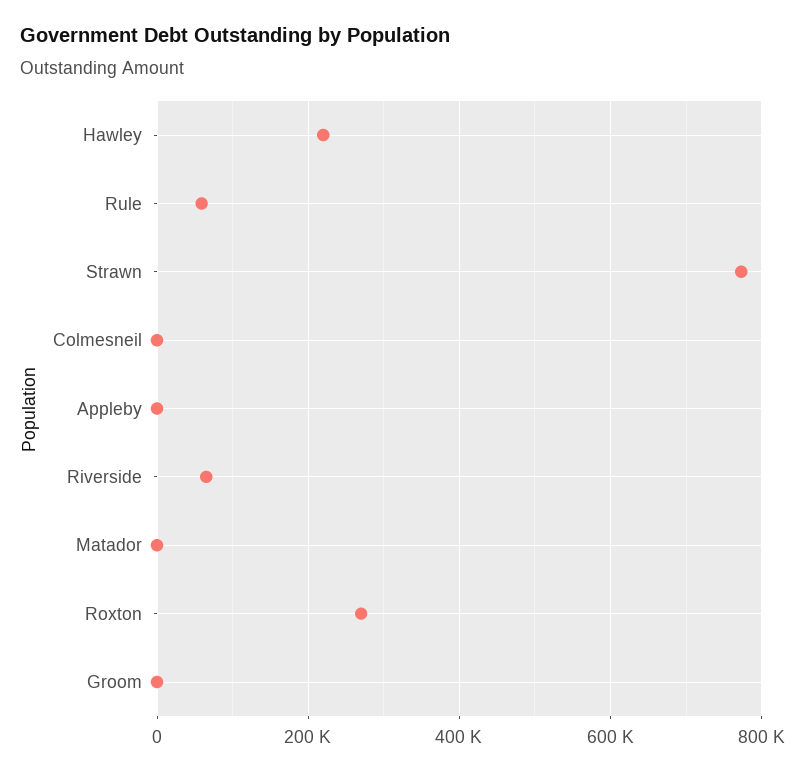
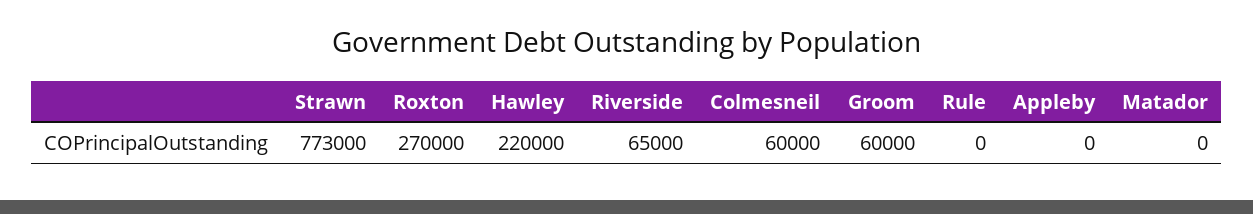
  {
    "Hawley": 220000,
-   "Rule": 60000,
+   "Rule": 0,
    "Strawn": 773000,
-   "Colmesneil": 0,
+   "Colmesneil": 60000,
    "Appleby": 0,
    "Riverside": 65000,
    "Matador": 0,
    "Roxton": 270000,
-   "Groom": 0
+   "Groom": 60000
  }

